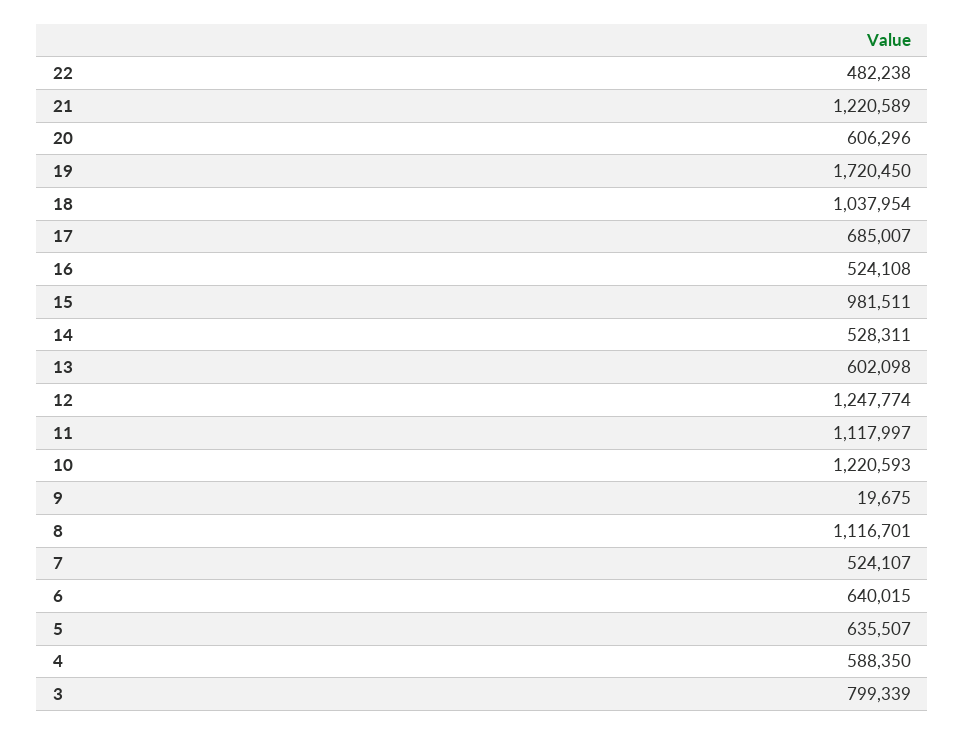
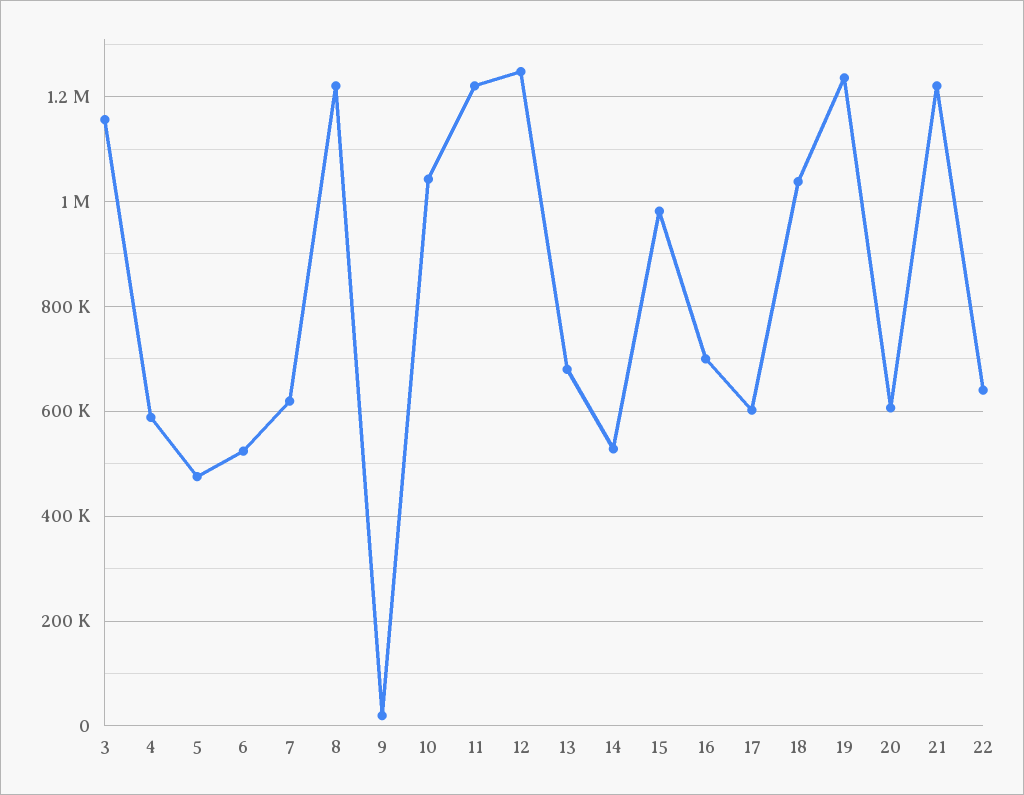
  {
-   "22": 482238,
+   "22": 640000,
    "21": 1220589,
    "20": 606296,
-   "19": 1720450,
+   "19": 1240000,
    "18": 1037954,
-   "17": 685007,
+   "17": 600000,
-   "16": 524108,
+   "16": 700000,
    "15": 981511,
    "14": 528311,
-   "13": 602098,
+   "13": 680000,
    "12": 1247774,
-   "11": 1117997,
+   "11": 1220000,
-   "10": 1220593,
+   "10": 1040000,
    "9": 19675,
-   "8": 1116701,
+   "8": 1220000,
-   "7": 524107,
+   "7": 620000,
-   "6": 640015,
+   "6": 520000,
-   "5": 635507,
+   "5": 480000,
    "4": 588350,
-   "3": 799339
+   "3": 1160000
  }

